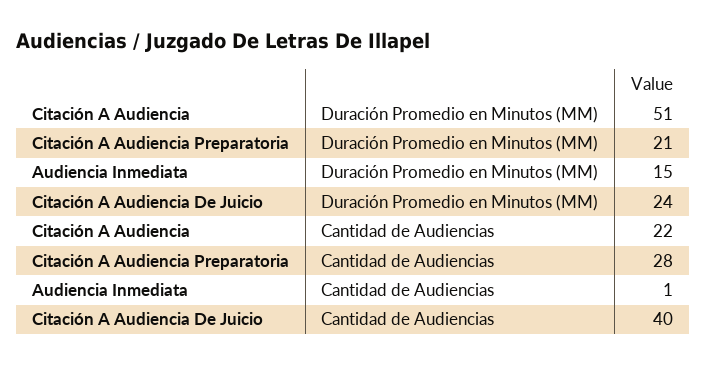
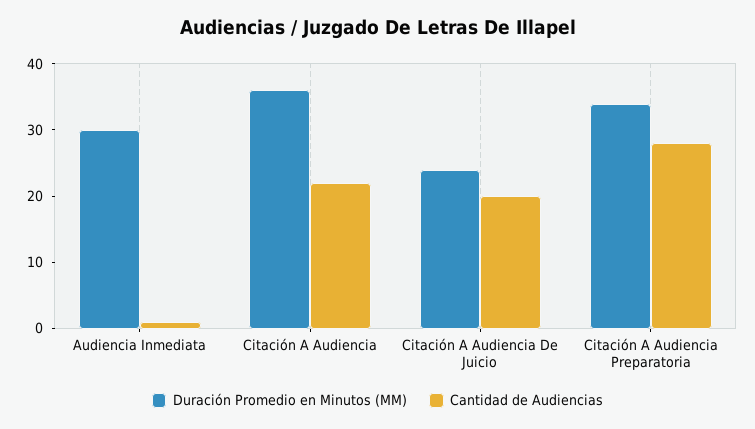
  {
    "Duración Promedio en Minutos (MM)": {
-     "Citación A Audiencia": 51,
+     "Citación A Audiencia": 35,
-     "Citación A Audiencia Preparatoria": 21,
+     "Citación A Audiencia Preparatoria": 35,
-     "Audiencia Inmediata": 15,
+     "Audiencia Inmediata": 30,
      "Citación A Audiencia De Juicio": 24
    },
    "Cantidad de Audiencias": {
      "Citación A Audiencia": 22,
      "Citación A Audiencia Preparatoria": 28,
      "Audiencia Inmediata": 1,
-     "Citación A Audiencia De Juicio": 40
+     "Citación A Audiencia De Juicio": 20
    }
  }

